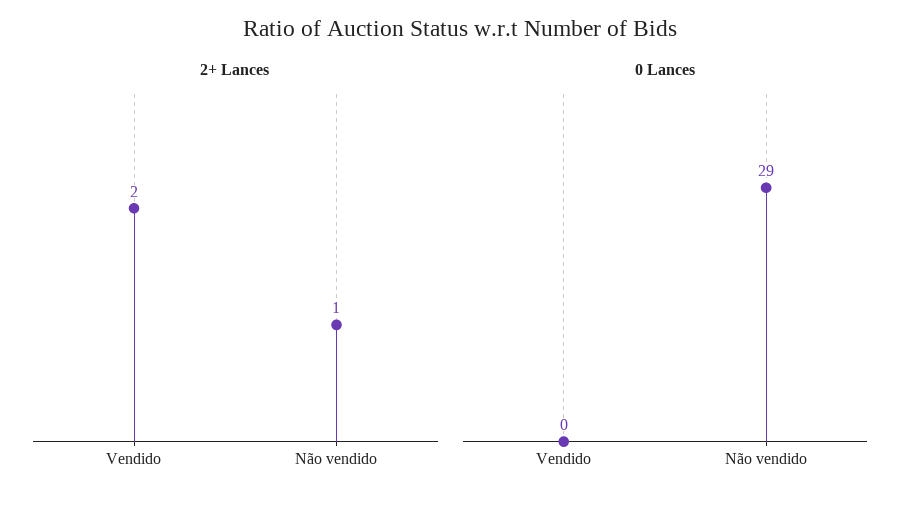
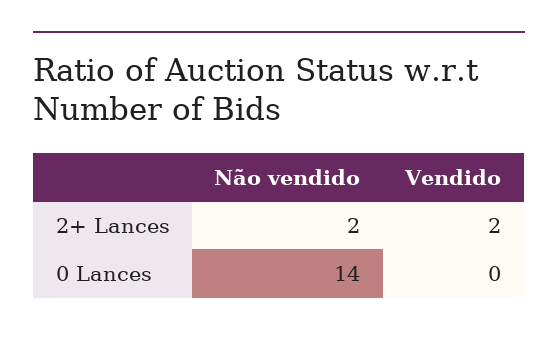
  {
    "2+ Lances": {
      "Vendido": 2,
-     "Não vendido": 1
+     "Não vendido": 2
    },
    "0 Lances": {
      "Vendido": 0,
-     "Não vendido": 29
+     "Não vendido": 14
    }
  }

